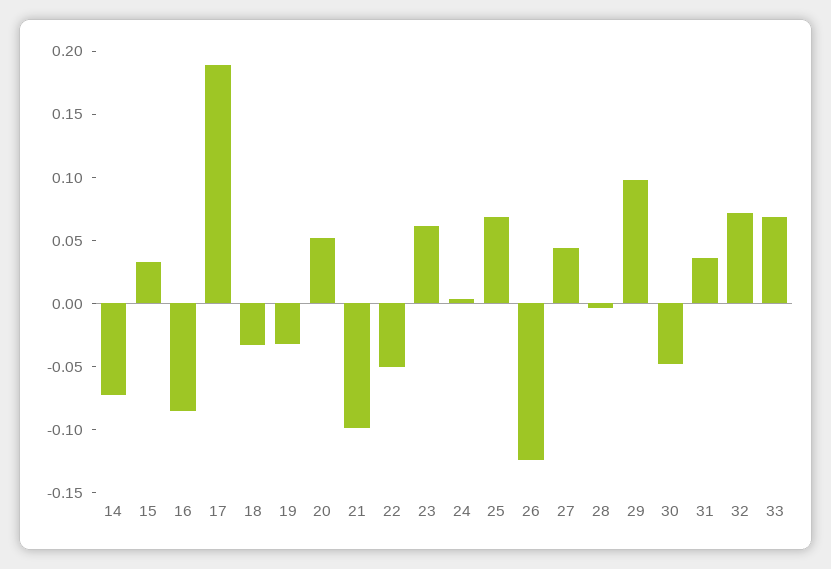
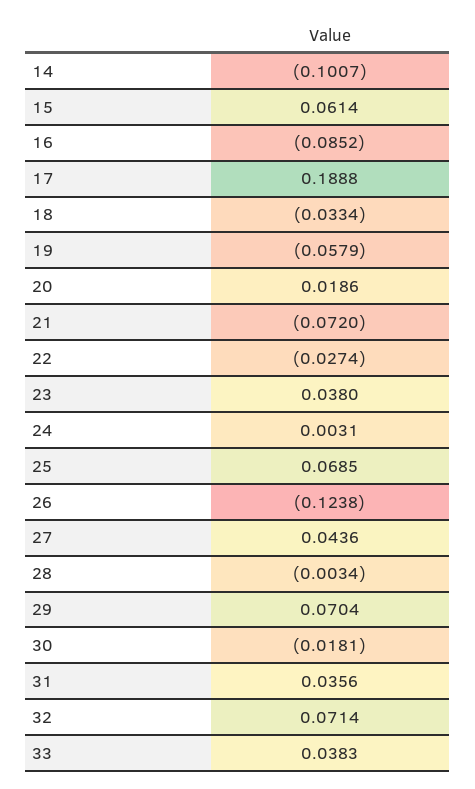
  {
-   "14": -0.07,
+   "14": -0.1007,
-   "15": 0.03,
+   "15": 0.0614,
    "16": -0.0852,
    "17": 0.1888,
    "18": -0.0334,
-   "19": -0.03,
+   "19": -0.0579,
-   "20": 0.05,
+   "20": 0.0186,
-   "21": -0.1,
+   "21": -0.072,
-   "22": -0.05,
+   "22": -0.0274,
-   "23": 0.06,
+   "23": 0.038,
    "24": 0.0031,
    "25": 0.0685,
    "26": -0.1238,
    "27": 0.0436,
    "28": -0.0034,
-   "29": 0.1,
+   "29": 0.0704,
-   "30": -0.05,
+   "30": -0.0181,
    "31": 0.0356,
    "32": 0.0714,
-   "33": 0.07
+   "33": 0.0383
  }

